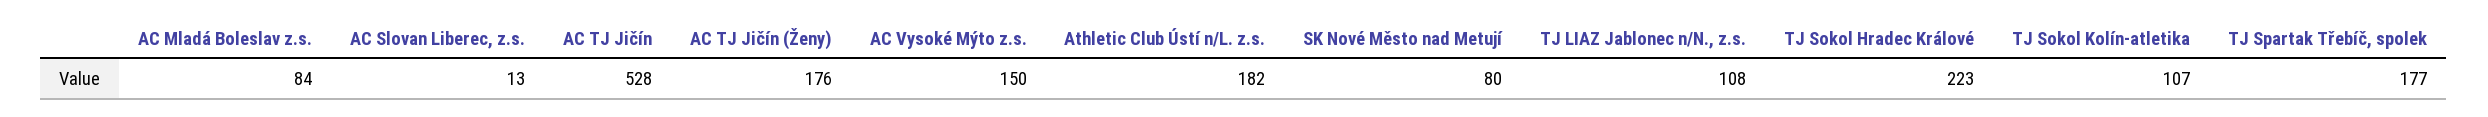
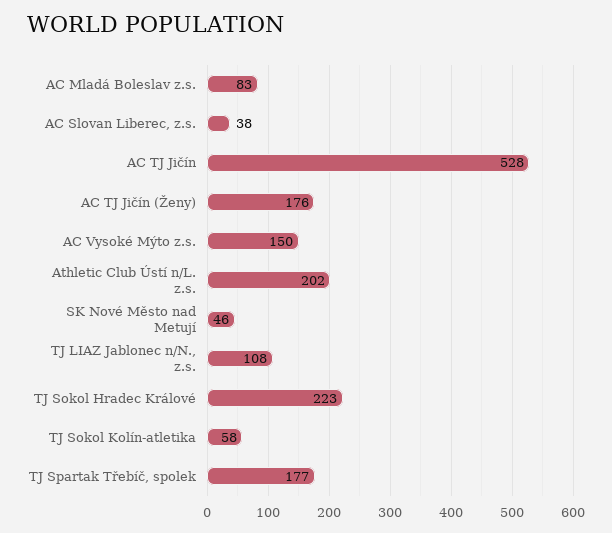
  {
-   "AC Mladá Boleslav z.s.": 84,
+   "AC Mladá Boleslav z.s.": 83,
-   "AC Slovan Liberec, z.s.": 13,
+   "AC Slovan Liberec, z.s.": 38,
    "AC TJ Jičín": 528,
    "AC TJ Jičín (Ženy)": 176,
    "AC Vysoké Mýto z.s.": 150,
-   "Athletic Club Ústí n/L. z.s.": 182,
+   "Athletic Club Ústí n/L. z.s.": 202,
-   "SK Nové Město nad Metují": 80,
+   "SK Nové Město nad Metují": 46,
    "TJ LIAZ Jablonec n/N., z.s.": 108,
    "TJ Sokol Hradec Králové": 223,
-   "TJ Sokol Kolín-atletika": 107,
+   "TJ Sokol Kolín-atletika": 58,
    "TJ Spartak Třebíč, spolek": 177
  }

